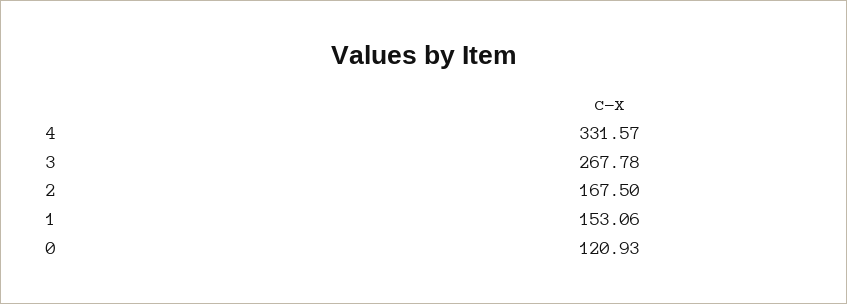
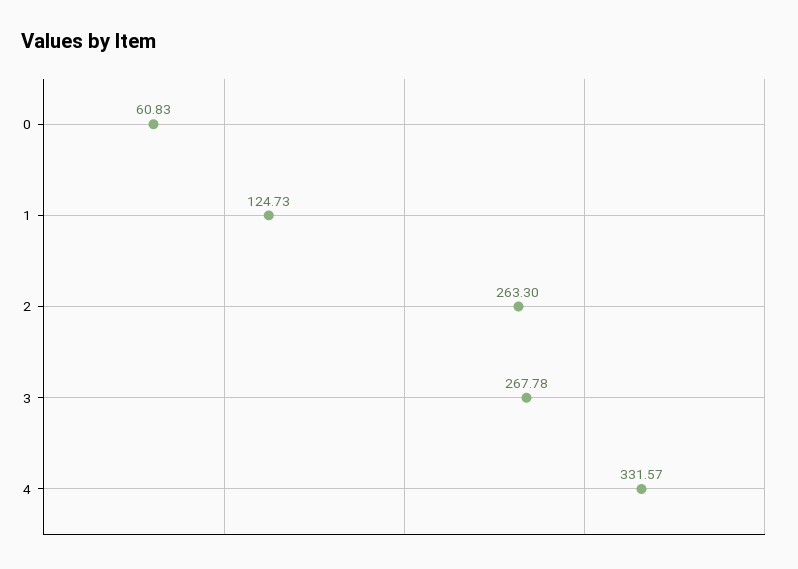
  {
    "4": 331.57,
    "3": 267.78,
-   "2": 167.5,
+   "2": 263.3,
-   "1": 153.06,
+   "1": 124.73,
-   "0": 120.93
+   "0": 60.83
  }

